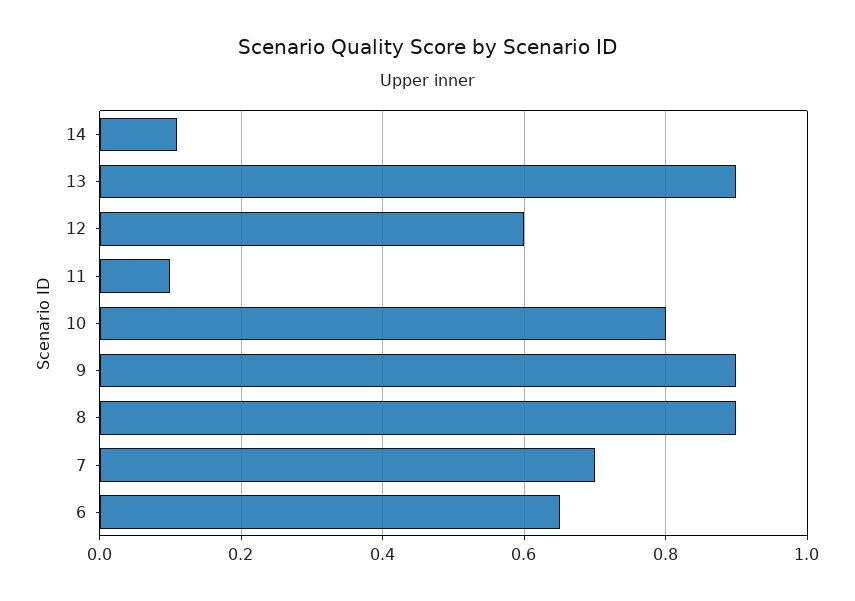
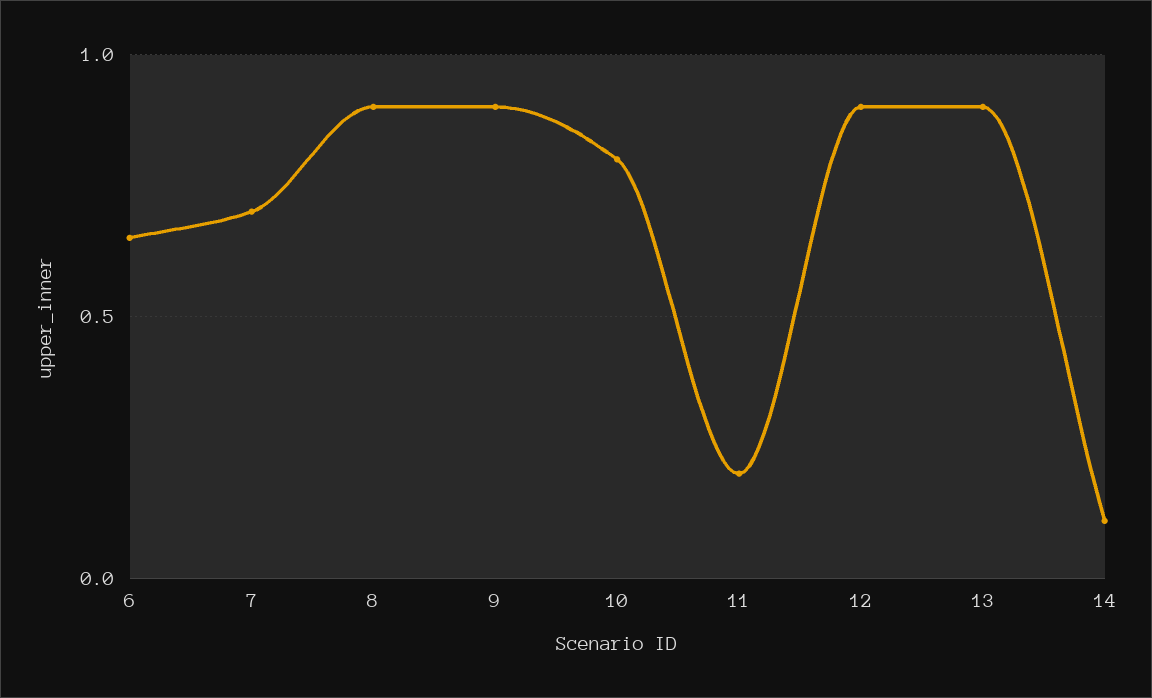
  {
    "14": 0.1,
    "13": 0.9,
-   "12": 0.6,
+   "12": 0.9,
-   "11": 0.1,
+   "11": 0.2,
    "10": 0.8,
    "9": 0.9,
    "8": 0.9,
    "7": 0.7,
    "6": 0.65
  }

